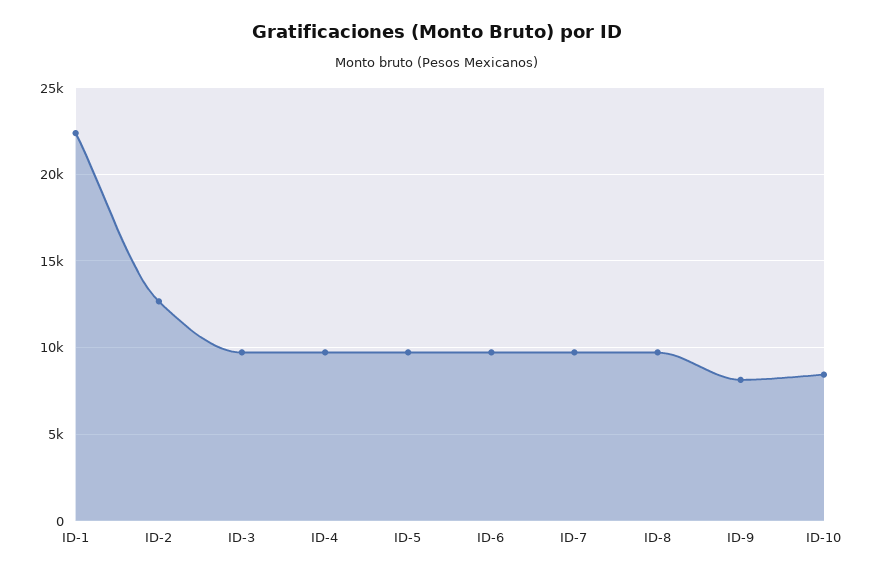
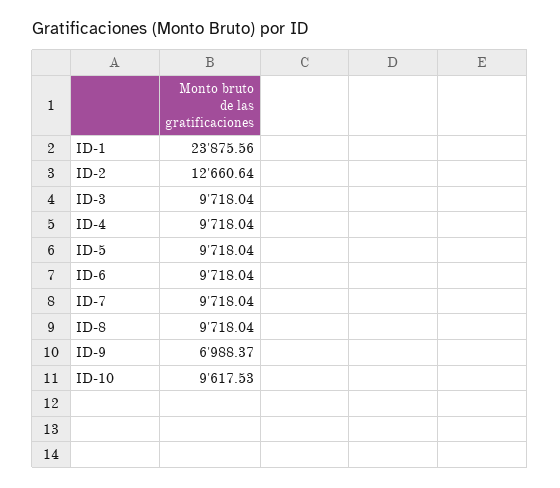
  {
-   "ID-1": 22500,
+   "ID-1": 23875.56,
    "ID-2": 12660.64,
    "ID-3": 9718.04,
    "ID-4": 9718.04,
    "ID-5": 9718.04,
    "ID-6": 9718.04,
    "ID-7": 9718.04,
    "ID-8": 9718.04,
-   "ID-9": 8000,
+   "ID-9": 6988.37,
-   "ID-10": 8500
+   "ID-10": 9617.53
  }

